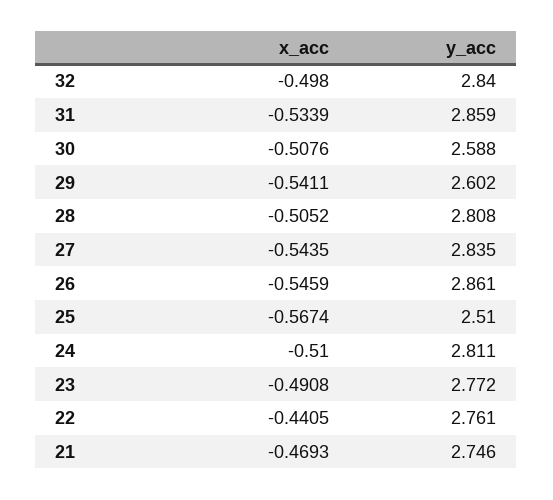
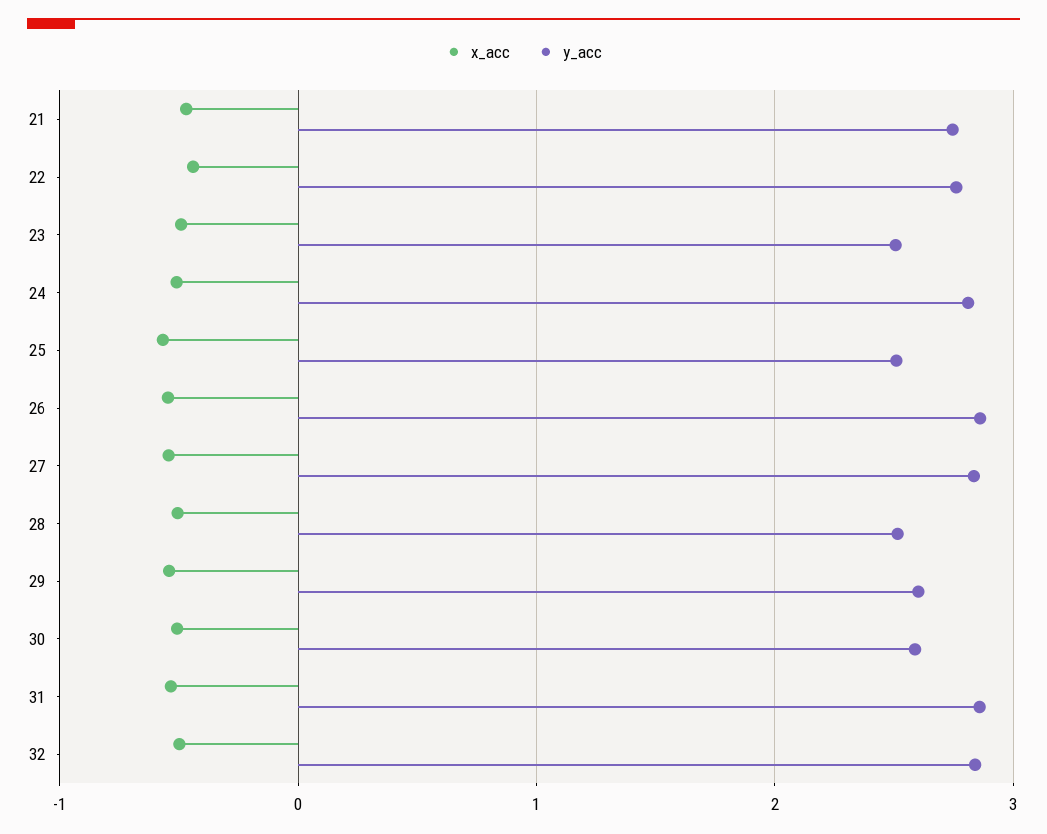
  {
    "x_acc": {
      "32": -0.498,
      "31": -0.5339,
      "30": -0.5076,
      "29": -0.5411,
      "28": -0.5052,
      "27": -0.5435,
      "26": -0.5459,
      "25": -0.5674,
      "24": -0.51,
      "23": -0.4908,
      "22": -0.4405,
      "21": -0.4693
    },
    "y_acc": {
      "32": 2.84,
      "31": 2.859,
      "30": 2.588,
      "29": 2.602,
-     "28": 2.808,
+     "28": 2.5,
      "27": 2.835,
      "26": 2.861,
      "25": 2.51,
      "24": 2.811,
-     "23": 2.772,
+     "23": 2.5,
      "22": 2.761,
      "21": 2.746
    }
  }

